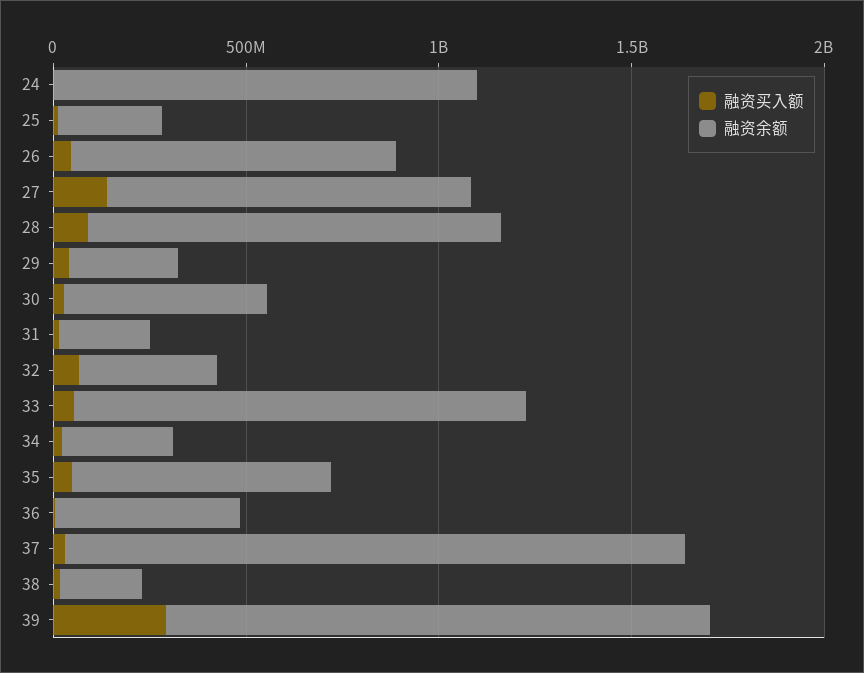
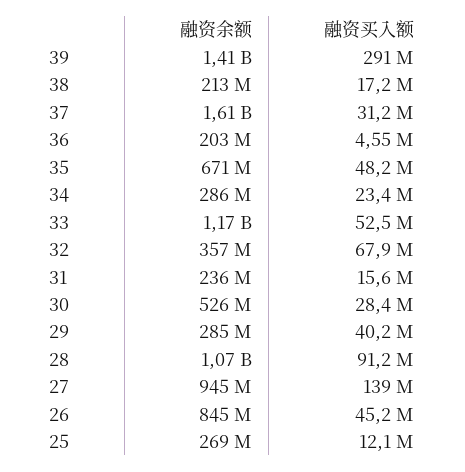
  {
    "融资买入额": {
-     "24": 0,
      "25": 12100000,
      "26": 45200000,
      "27": 139000000,
      "28": 91200000,
      "29": 40200000,
      "30": 28400000,
      "31": 15600000,
      "32": 67900000,
      "33": 52500000,
      "34": 23400000,
      "35": 48200000,
      "36": 4550000,
      "37": 31200000,
      "38": 17200000,
      "39": 291000000
    },
    "融资余额": {
-     "24": 1100000000,
      "25": 269000000,
      "26": 845000000,
      "27": 945000000,
      "28": 1070000000,
      "29": 285000000,
      "30": 526000000,
      "31": 236000000,
      "32": 357000000,
      "33": 1170000000,
      "34": 286000000,
      "35": 671000000,
-     "36": 500000000,
+     "36": 203000000,
      "37": 1610000000,
      "38": 213000000,
      "39": 1410000000
    }
  }

